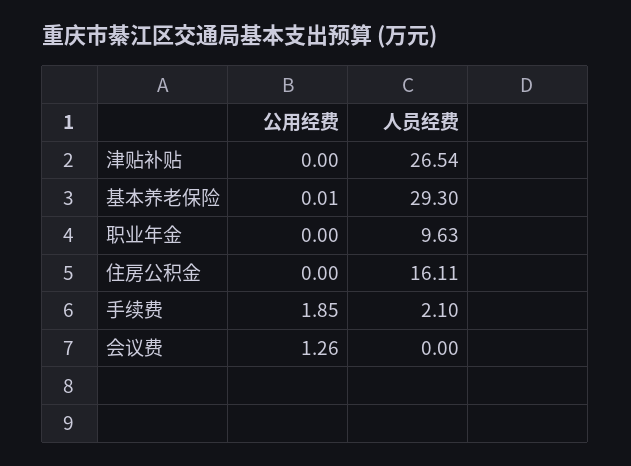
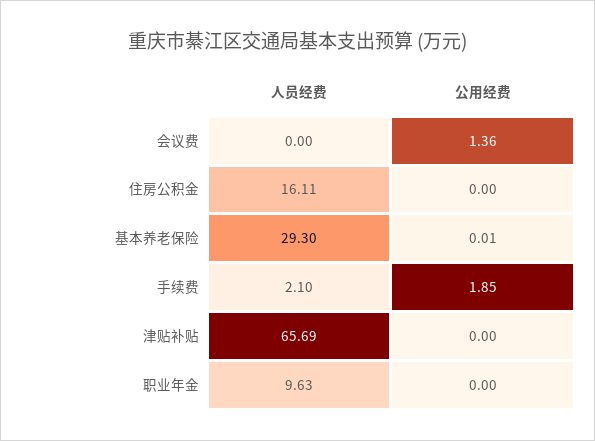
  {
    "公用经费": {
      "津贴补贴": 0,
      "基本养老保险": 0.01,
      "职业年金": 0,
      "住房公积金": 0,
      "手续费": 1.85,
-     "会议费": 1.26
+     "会议费": 1.36
    },
    "人员经费": {
-     "津贴补贴": 26.54,
+     "津贴补贴": 65.69,
      "基本养老保险": 29.3,
      "职业年金": 9.63,
      "住房公积金": 16.11,
      "手续费": 2.1,
      "会议费": 0
    }
  }

